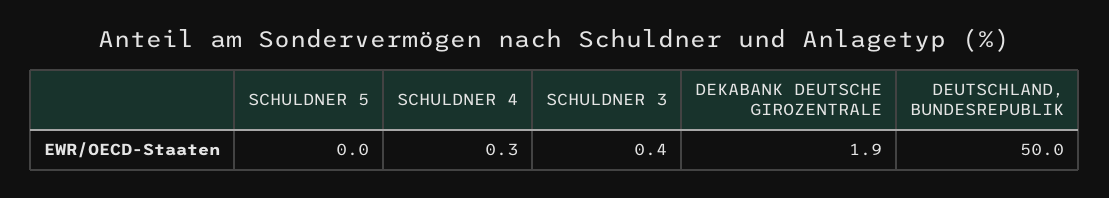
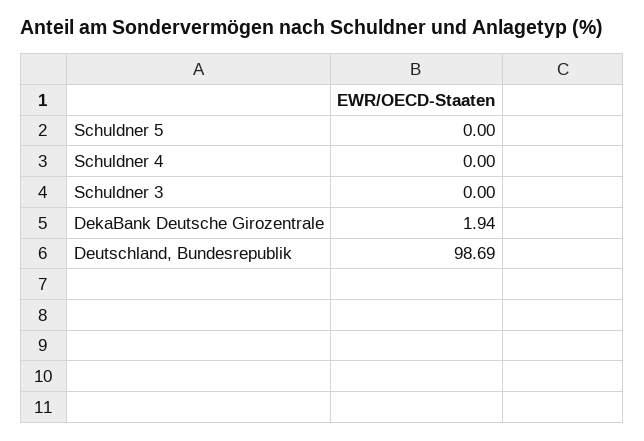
  {
    "SCHULDNER 5": 0,
-   "SCHULDNER 4": 0.3,
+   "SCHULDNER 4": 0,
-   "SCHULDNER 3": 0.4,
+   "SCHULDNER 3": 0,
    "DEKABANK DEUTSCHE GIROZENTRALE": 1.94,
-   "DEUTSCHLAND, BUNDESREPUBLIK": 50
+   "DEUTSCHLAND, BUNDESREPUBLIK": 98.69
  }

